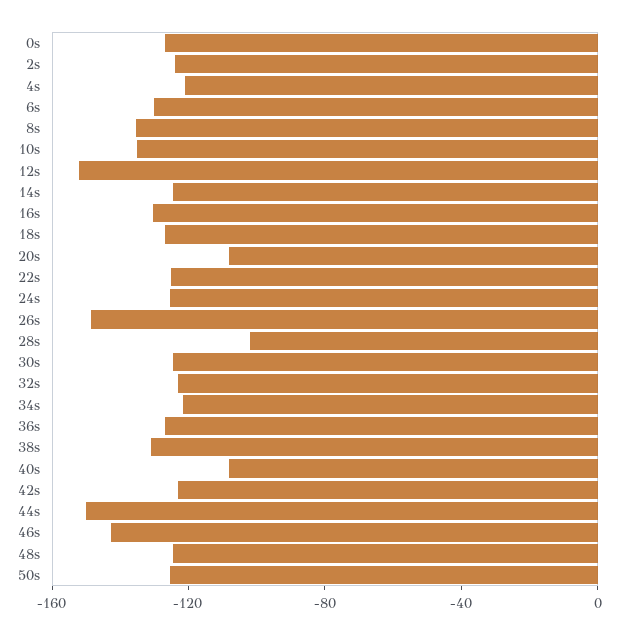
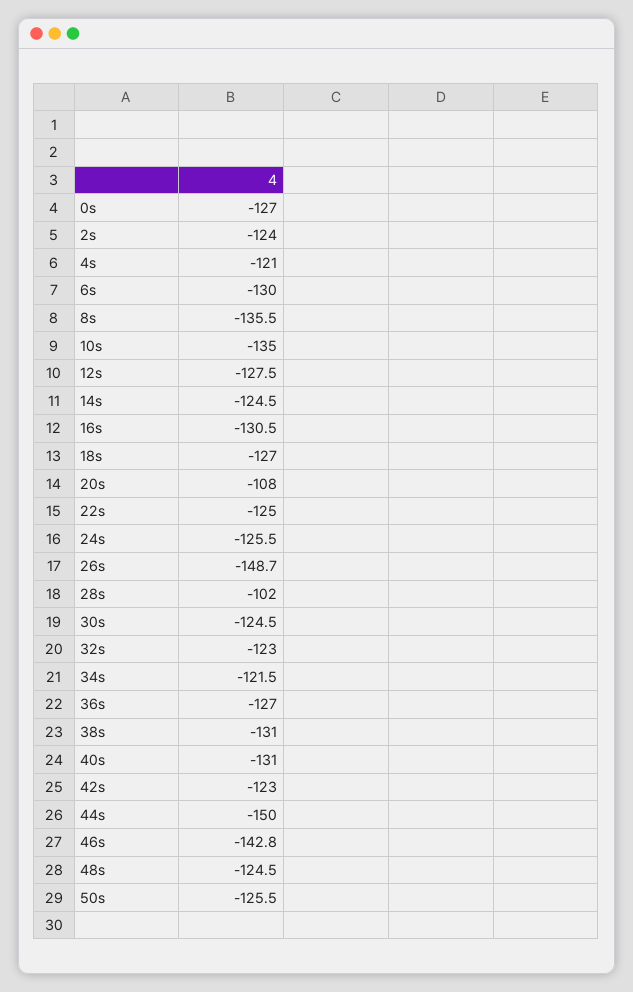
  {
    "0s": -127,
    "2s": -124,
    "4s": -121,
    "6s": -130,
    "8s": -135.5,
    "10s": -135,
-   "12s": -150,
+   "12s": -127.5,
    "14s": -124.5,
    "16s": -130.5,
    "18s": -127,
    "20s": -108,
    "22s": -125,
    "24s": -125.5,
    "26s": -148.7,
    "28s": -102,
    "30s": -124.5,
    "32s": -123,
    "34s": -121.5,
    "36s": -127,
    "38s": -131,
-   "40s": -110,
+   "40s": -131,
    "42s": -123,
    "44s": -150,
    "46s": -142.8,
    "48s": -124.5,
    "50s": -125.5
  }

